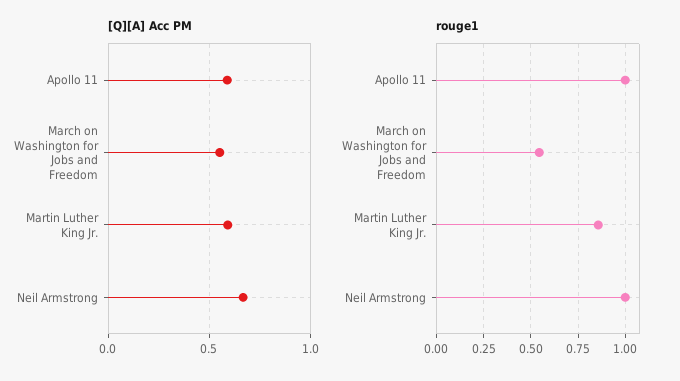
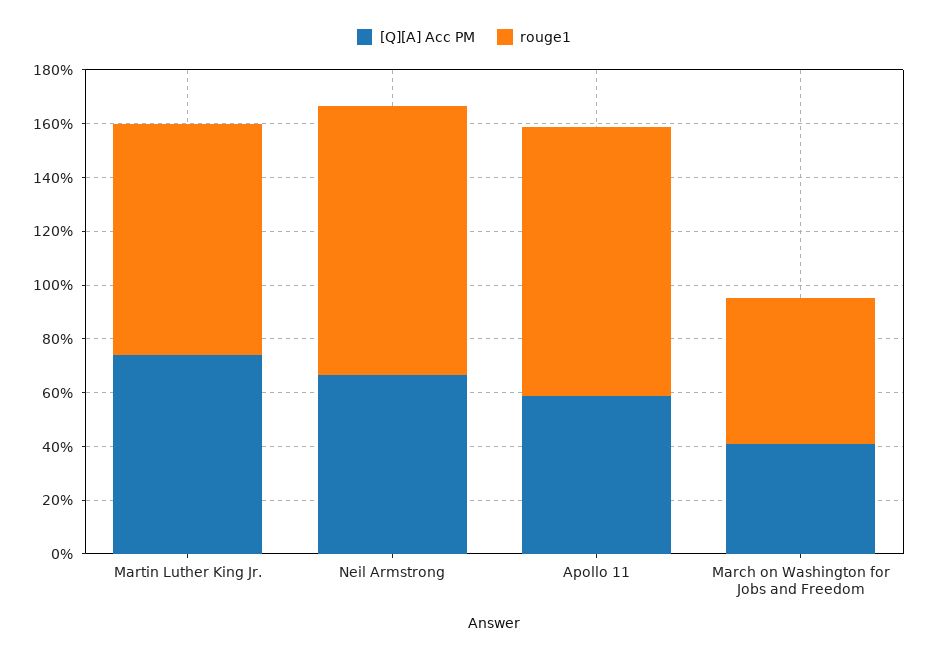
  {
    "[Q][A] Acc PM": {
      "Apollo 11": 0.6,
-     "March on Washington for Jobs and Freedom": 0.55,
+     "March on Washington for Jobs and Freedom": 0.4,
-     "Martin Luther King Jr.": 0.6,
+     "Martin Luther King Jr.": 0.75,
      "Neil Armstrong": 0.65
    },
    "rouge1": {
      "Apollo 11": 1,
      "March on Washington for Jobs and Freedom": 0.55,
      "Martin Luther King Jr.": 0.85,
      "Neil Armstrong": 1
    }
  }

